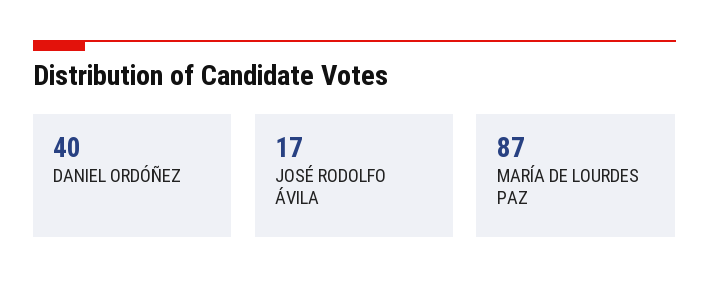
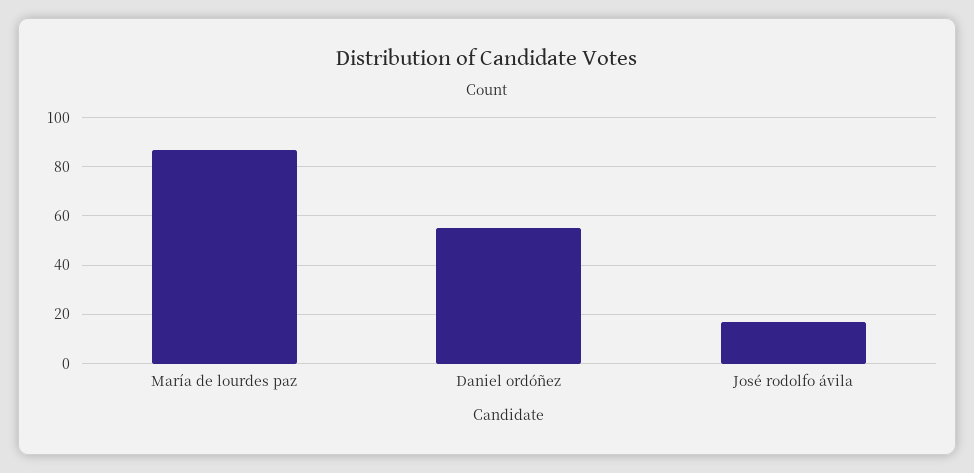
  {
-   "DANIEL ORDÓÑEZ": 40,
+   "DANIEL ORDÓÑEZ": 55,
    "JOSÉ RODOLFO ÁVILA": 17,
    "MARÍA DE LOURDES PAZ": 87
  }

